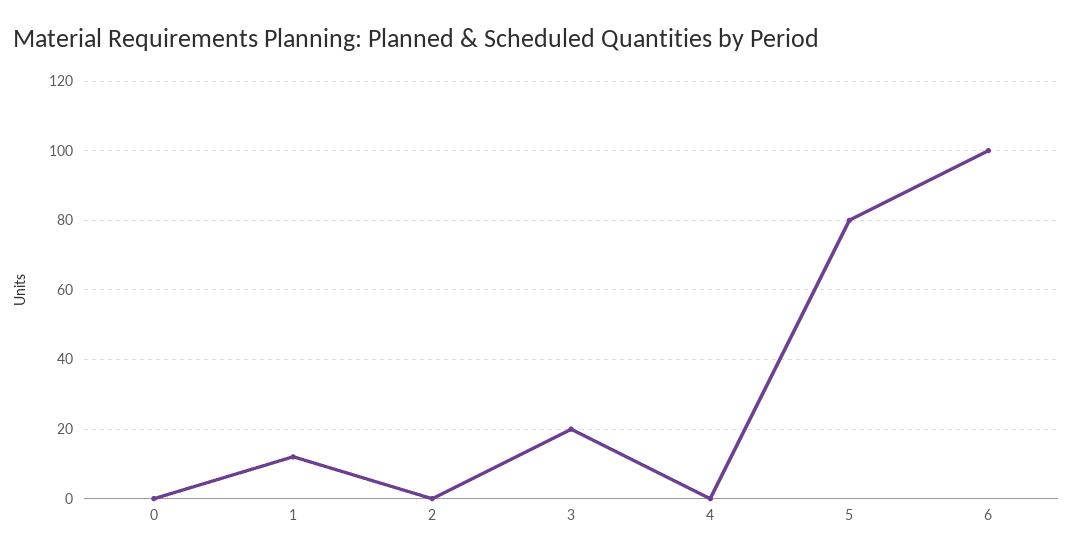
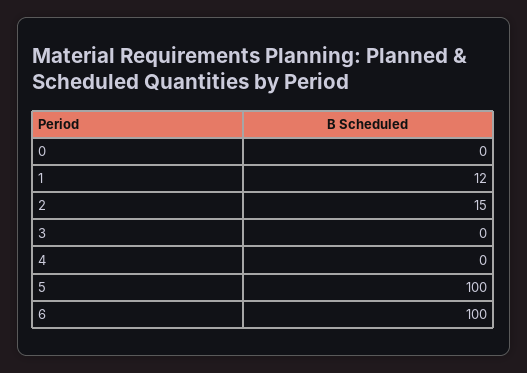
  {
    "0": 0,
    "1": 12,
-   "2": 0,
+   "2": 15,
-   "3": 20,
+   "3": 0,
    "4": 0,
-   "5": 80,
+   "5": 100,
    "6": 100
  }

